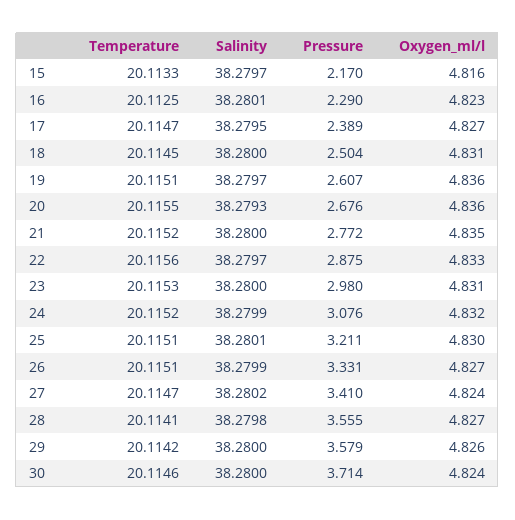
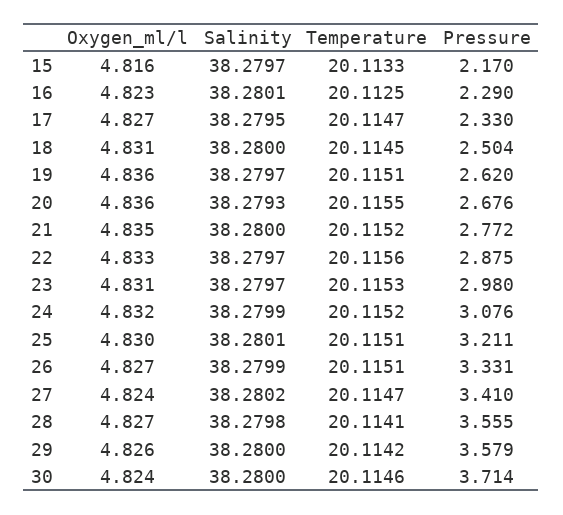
  {
    "Temperature": {
      "15": 20.1133,
      "16": 20.1125,
      "17": 20.1147,
      "18": 20.1145,
      "19": 20.1151,
      "20": 20.1155,
      "21": 20.1152,
      "22": 20.1156,
      "23": 20.1153,
      "24": 20.1152,
      "25": 20.1151,
      "26": 20.1151,
      "27": 20.1147,
      "28": 20.1141,
      "29": 20.1142,
      "30": 20.1146
    },
    "Salinity": {
      "15": 38.2797,
      "16": 38.2801,
      "17": 38.2795,
      "18": 38.28,
      "19": 38.2797,
      "20": 38.2793,
      "21": 38.28,
      "22": 38.2797,
-     "23": 38.28,
+     "23": 38.2797,
      "24": 38.2799,
      "25": 38.2801,
      "26": 38.2799,
      "27": 38.2802,
      "28": 38.2798,
      "29": 38.28,
      "30": 38.28
    },
    "Pressure": {
      "15": 2.17,
      "16": 2.29,
-     "17": 2.389,
+     "17": 2.33,
      "18": 2.504,
-     "19": 2.607,
+     "19": 2.62,
      "20": 2.676,
      "21": 2.772,
      "22": 2.875,
      "23": 2.98,
      "24": 3.076,
      "25": 3.211,
      "26": 3.331,
      "27": 3.41,
      "28": 3.555,
      "29": 3.579,
      "30": 3.714
    },
    "Oxygen_ml/l": {
      "15": 4.816,
      "16": 4.823,
      "17": 4.827,
      "18": 4.831,
      "19": 4.836,
      "20": 4.836,
      "21": 4.835,
      "22": 4.833,
      "23": 4.831,
      "24": 4.832,
      "25": 4.83,
      "26": 4.827,
      "27": 4.824,
      "28": 4.827,
      "29": 4.826,
      "30": 4.824
    }
  }

